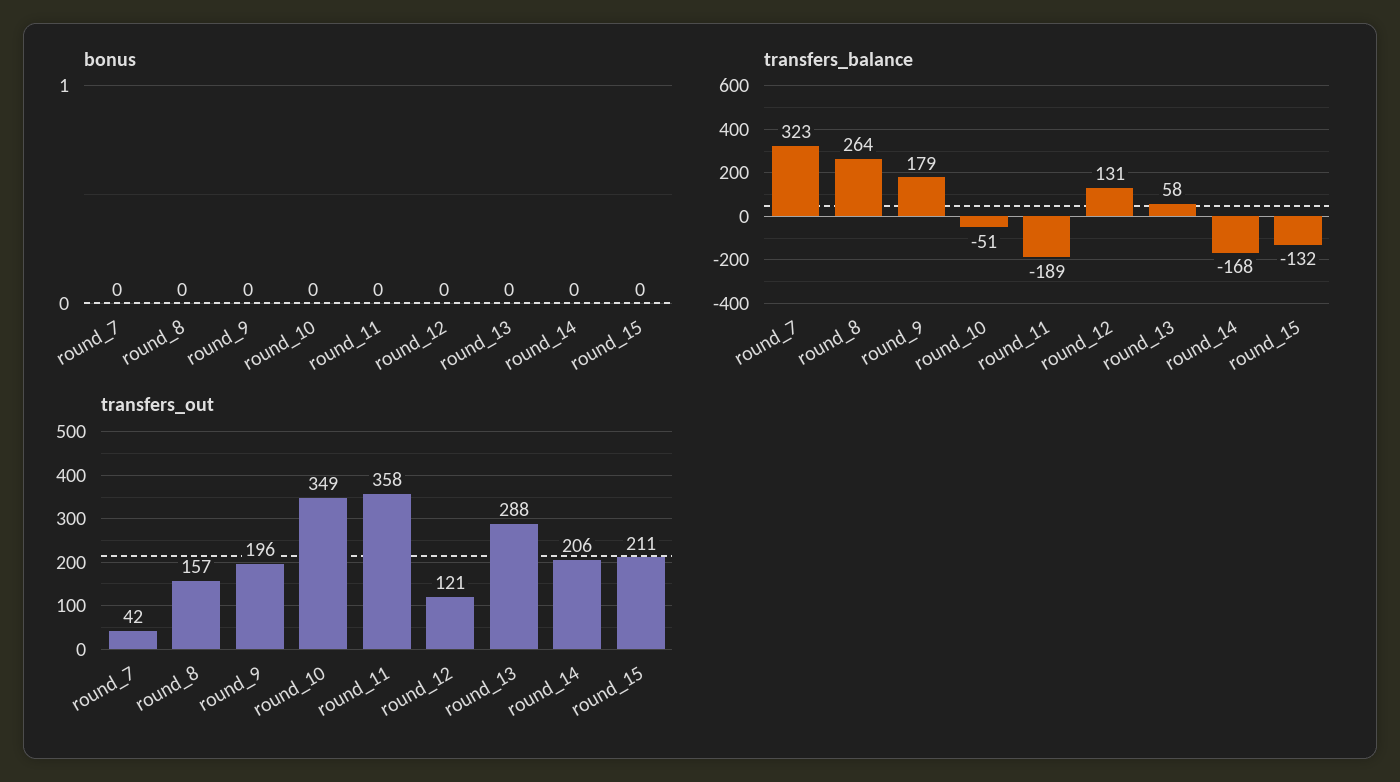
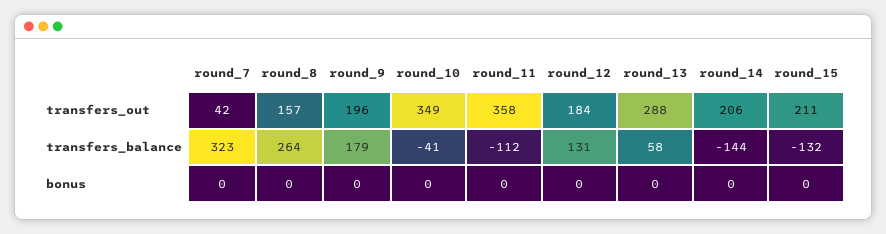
  {
    "bonus": {
      "round_7": 0,
      "round_8": 0,
      "round_9": 0,
      "round_10": 0,
      "round_11": 0,
      "round_12": 0,
      "round_13": 0,
      "round_14": 0,
      "round_15": 0
    },
    "transfers_balance": {
      "round_7": 323,
      "round_8": 264,
      "round_9": 179,
-     "round_10": -51,
+     "round_10": -41,
-     "round_11": -189,
+     "round_11": -112,
      "round_12": 131,
      "round_13": 58,
-     "round_14": -168,
+     "round_14": -144,
      "round_15": -132
    },
    "transfers_out": {
      "round_7": 42,
      "round_8": 157,
      "round_9": 196,
      "round_10": 349,
      "round_11": 358,
-     "round_12": 121,
+     "round_12": 184,
      "round_13": 288,
      "round_14": 206,
      "round_15": 211
    }
  }

